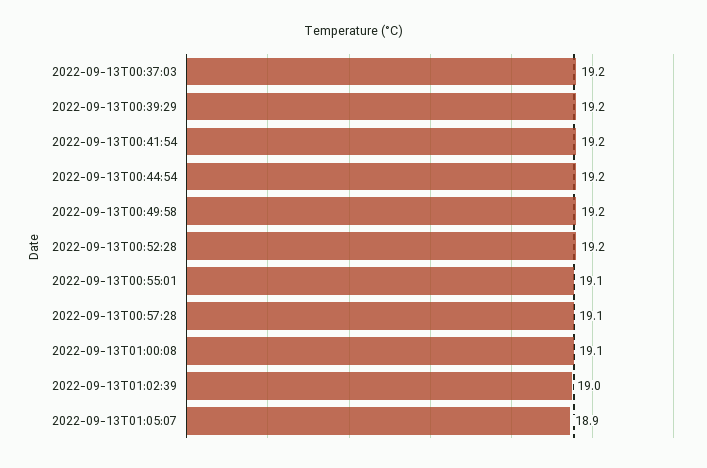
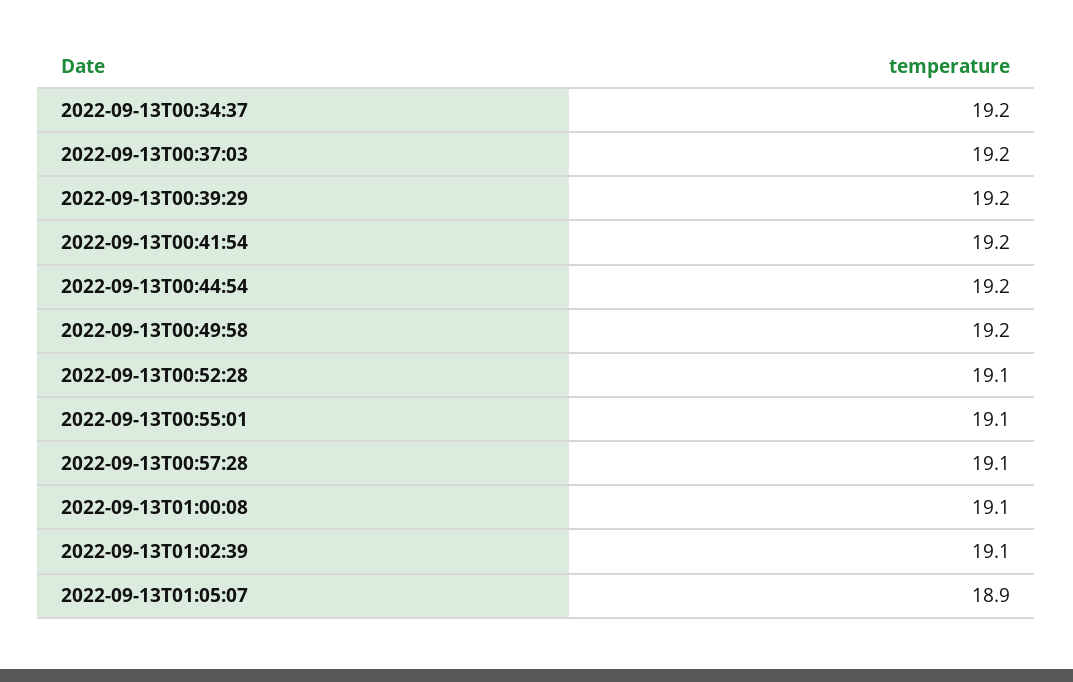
  {
    "2022-09-13T00:37:03": 19.2,
    "2022-09-13T00:39:29": 19.2,
    "2022-09-13T00:41:54": 19.2,
    "2022-09-13T00:44:54": 19.2,
    "2022-09-13T00:49:58": 19.2,
-   "2022-09-13T00:52:28": 19.2,
+   "2022-09-13T00:52:28": 19.1,
    "2022-09-13T00:55:01": 19.1,
    "2022-09-13T00:57:28": 19.1,
    "2022-09-13T01:00:08": 19.1,
-   "2022-09-13T01:02:39": 19,
+   "2022-09-13T01:02:39": 19.1,
-   "2022-09-13T01:05:07": 18.9
+   "2022-09-13T01:05:07": 18.9,
+   "2022-09-13T00:34:37": 19.2
  }

